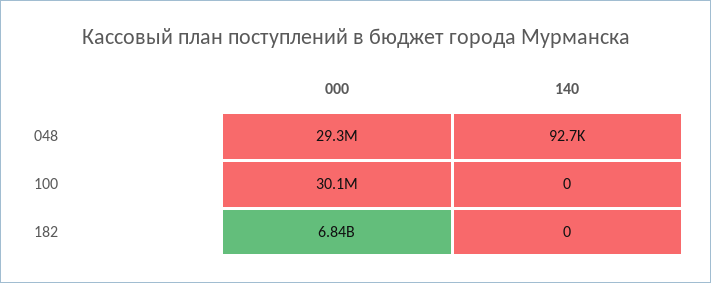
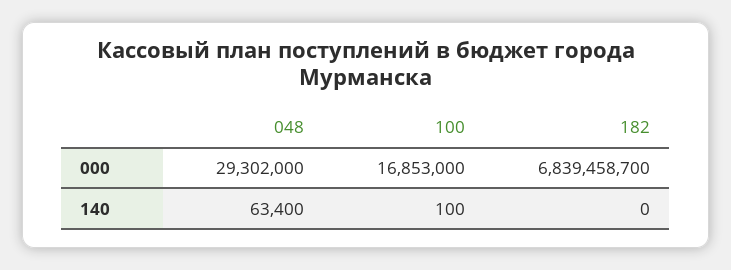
  {
    "000": {
      "048": 29302000,
-     "100": 30100000,
+     "100": 16853000,
      "182": 6839458700
    },
    "140": {
-     "048": 92700,
+     "048": 63400,
-     "100": 0,
+     "100": 100,
      "182": 0
    }
  }

